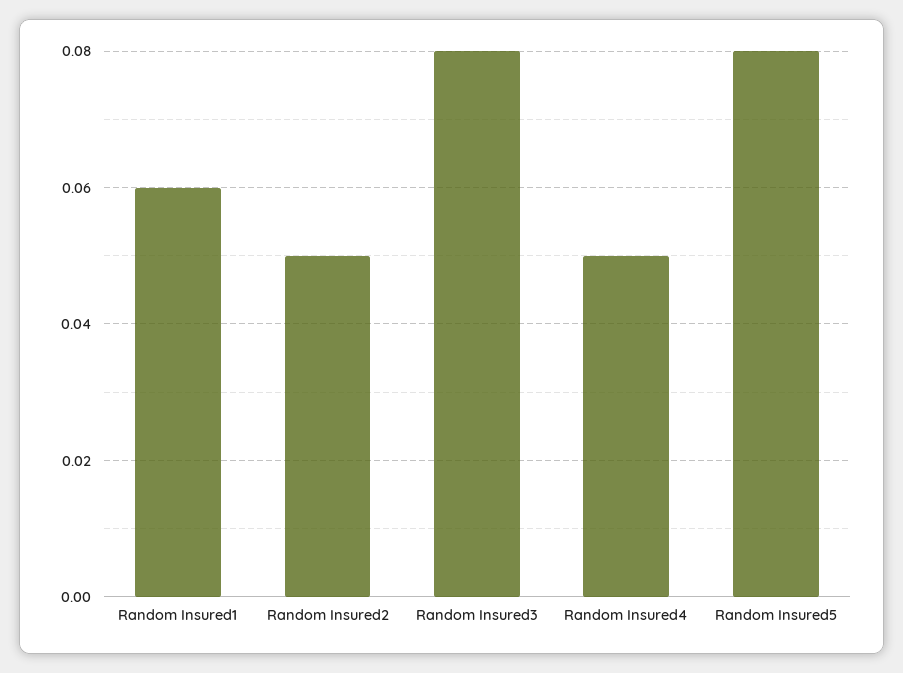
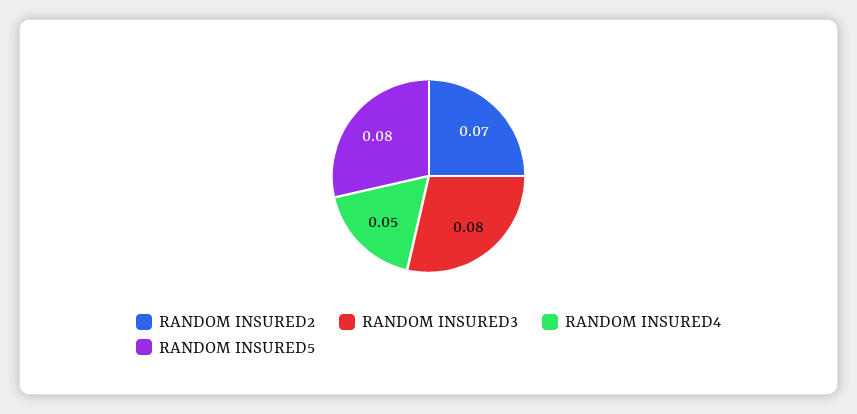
  {
-   "Random Insured1": 0.06,
-   "Random Insured2": 0.05,
+   "Random Insured2": 0.07,
    "Random Insured3": 0.08,
    "Random Insured4": 0.05,
    "Random Insured5": 0.08
  }

